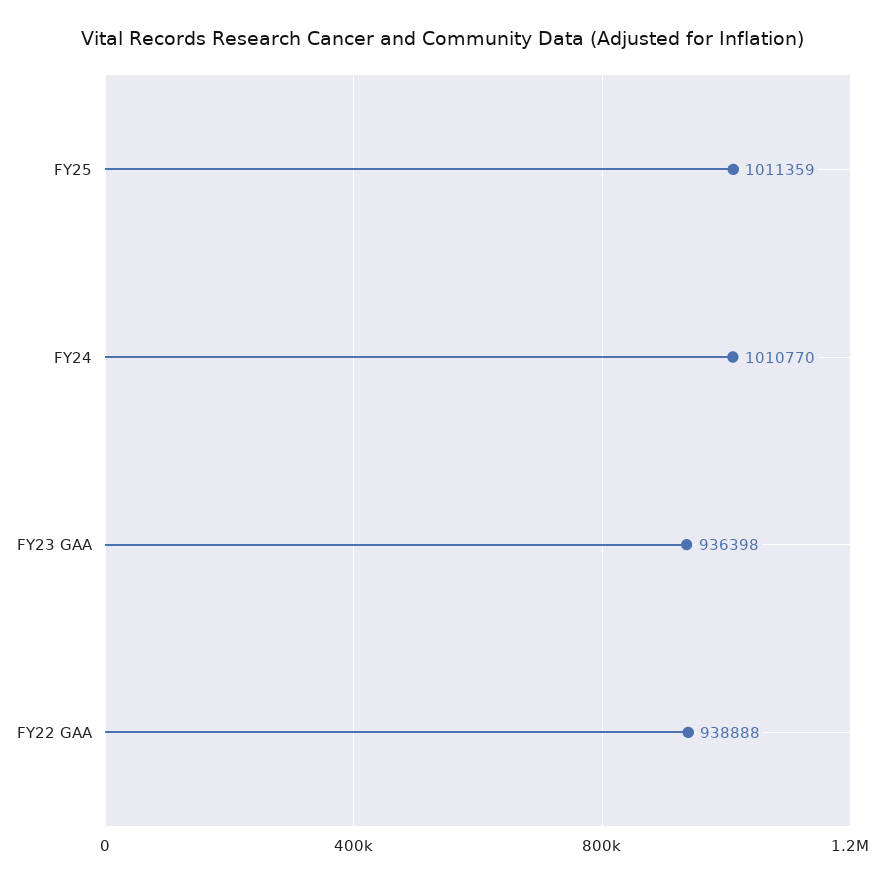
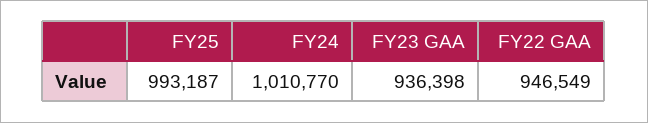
  {
-   "FY25": 1011359,
+   "FY25": 993187,
    "FY24": 1010770,
    "FY23 GAA": 936398,
-   "FY22 GAA": 938888
+   "FY22 GAA": 946549
  }

